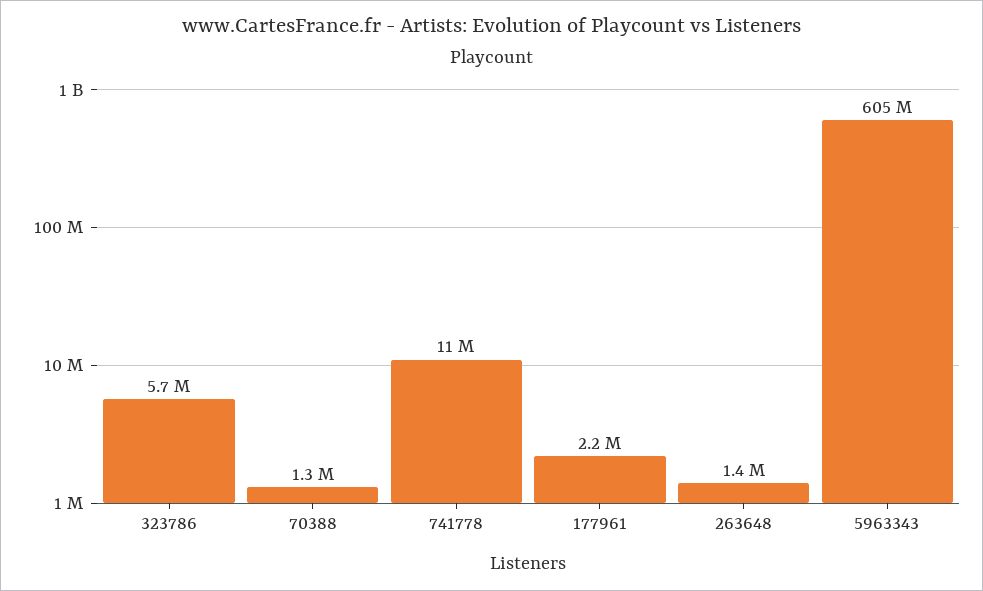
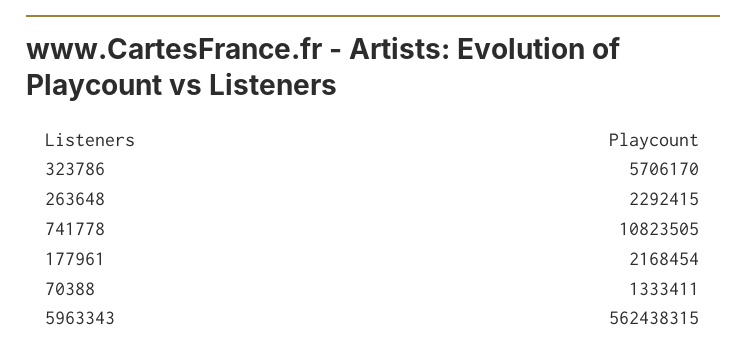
  {
    "323786": 5706170,
    "70388": 1333411,
    "741778": 10823505,
    "177961": 2168454,
-   "263648": 1400000,
+   "263648": 2292415,
-   "5963343": 605000000
+   "5963343": 562438315
  }

